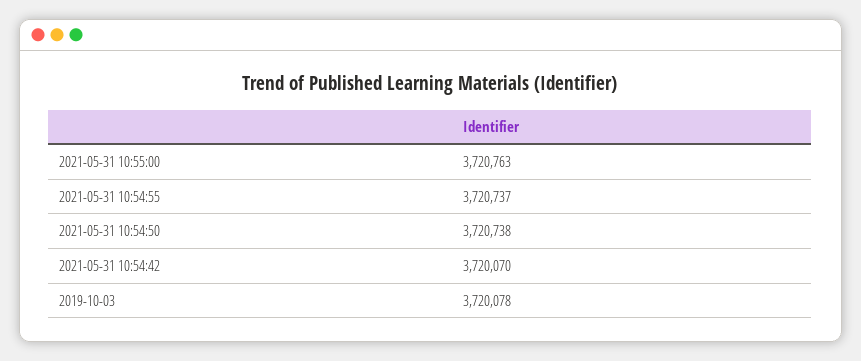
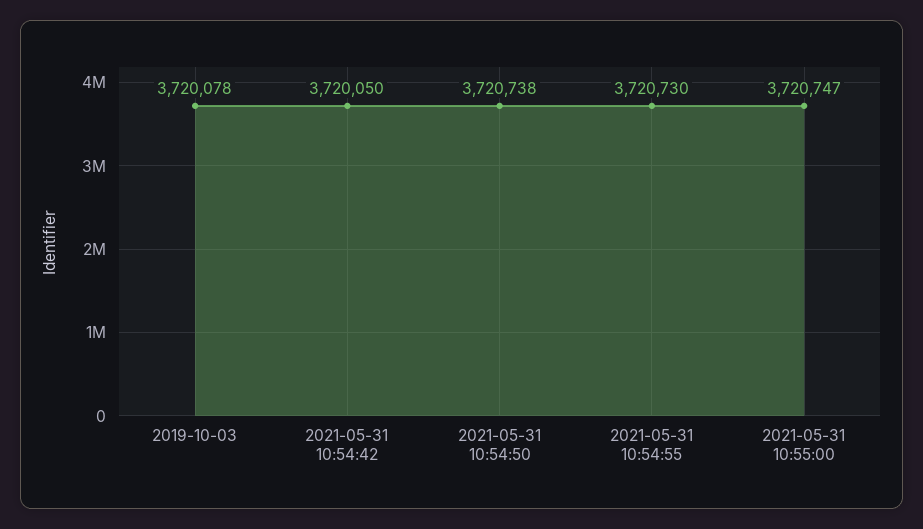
  {
-   "2021-05-31 10:55:00": 3720763,
+   "2021-05-31 10:55:00": 3720747,
-   "2021-05-31 10:54:55": 3720737,
+   "2021-05-31 10:54:55": 3720730,
    "2021-05-31 10:54:50": 3720738,
-   "2021-05-31 10:54:42": 3720070,
+   "2021-05-31 10:54:42": 3720050,
    "2019-10-03": 3720078
  }

